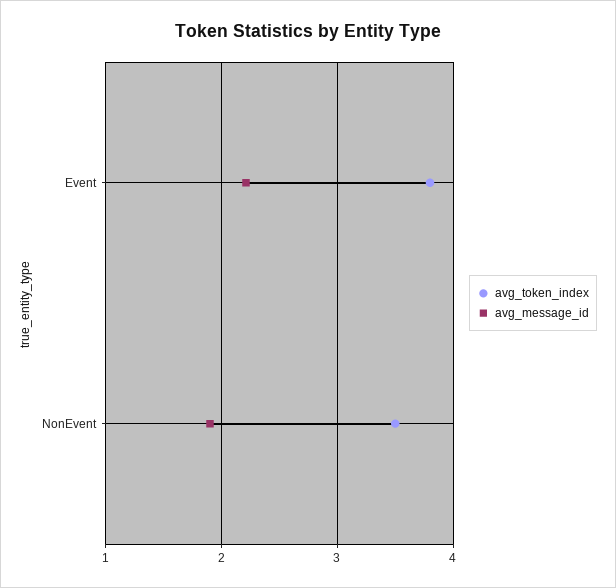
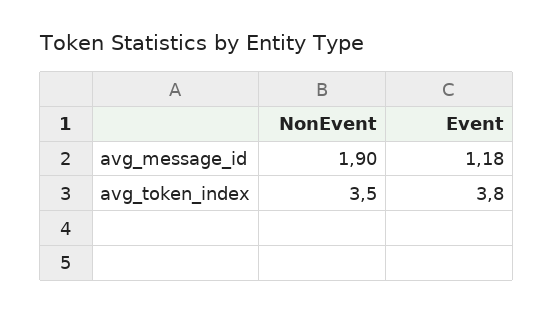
  {
    "avg_token_index": {
      "Event": 3.8,
      "NonEvent": 3.5
    },
    "avg_message_id": {
-     "Event": 2.2,
+     "Event": 1.18,
      "NonEvent": 1.9
    }
  }

